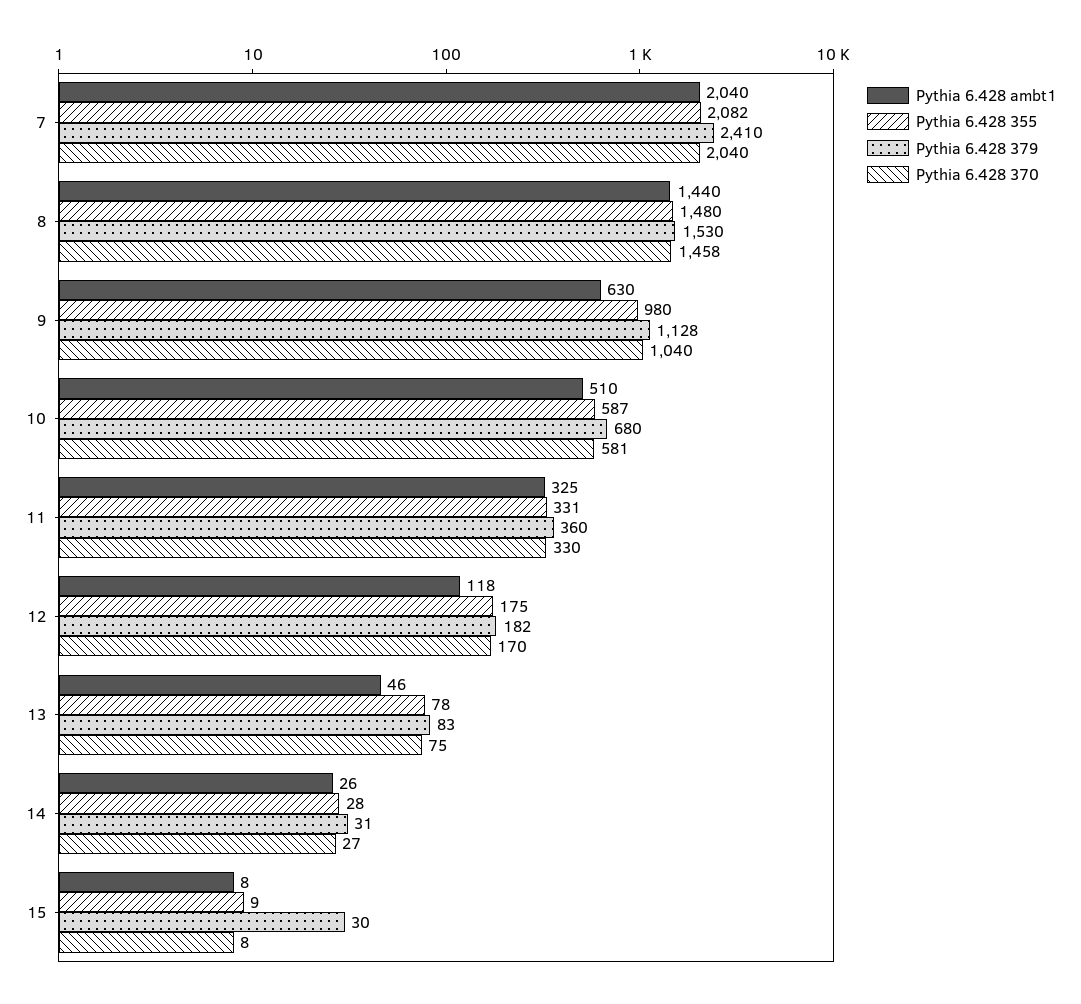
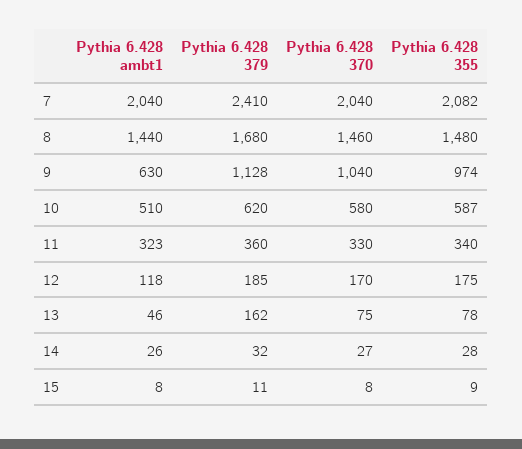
  {
    "Pythia 6.428 ambt1": {
      "7": 2040,
      "8": 1440,
      "9": 630,
      "10": 510,
-     "11": 325,
+     "11": 323,
      "12": 118,
      "13": 46,
      "14": 26,
      "15": 8
    },
    "Pythia 6.428 355": {
      "7": 2082,
      "8": 1480,
-     "9": 980,
+     "9": 974,
      "10": 587,
-     "11": 331,
+     "11": 340,
      "12": 175,
      "13": 78,
      "14": 28,
      "15": 9
    },
    "Pythia 6.428 379": {
      "7": 2410,
-     "8": 1530,
+     "8": 1680,
      "9": 1128,
-     "10": 680,
+     "10": 620,
      "11": 360,
-     "12": 182,
+     "12": 185,
-     "13": 83,
+     "13": 162,
-     "14": 31,
+     "14": 32,
-     "15": 30
+     "15": 11
    },
    "Pythia 6.428 370": {
      "7": 2040,
-     "8": 1458,
+     "8": 1460,
      "9": 1040,
-     "10": 581,
+     "10": 580,
      "11": 330,
      "12": 170,
      "13": 75,
      "14": 27,
      "15": 8
    }
  }

